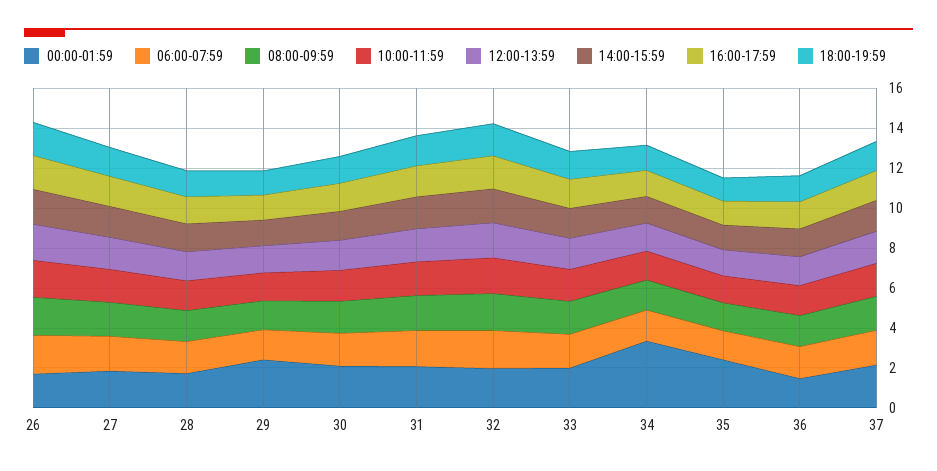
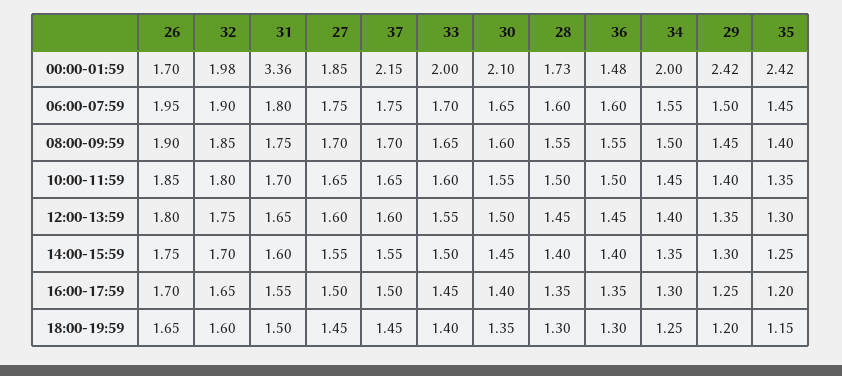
  {
    "00:00-01:59": {
      "26": 1.7,
      "27": 1.85,
      "28": 1.73,
      "29": 2.42,
      "30": 2.1,
-     "31": 2,
+     "31": 3.36,
      "32": 1.98,
      "33": 2,
-     "34": 3.5,
+     "34": 2,
      "35": 2.42,
      "36": 1.48,
      "37": 2.15
    },
    "06:00-07:59": {
      "26": 1.95,
      "27": 1.75,
      "28": 1.6,
      "29": 1.5,
      "30": 1.65,
      "31": 1.8,
      "32": 1.9,
      "33": 1.7,
      "34": 1.55,
      "35": 1.45,
      "36": 1.6,
      "37": 1.75
    },
    "08:00-09:59": {
      "26": 1.9,
      "27": 1.7,
      "28": 1.55,
      "29": 1.45,
      "30": 1.6,
      "31": 1.75,
      "32": 1.85,
      "33": 1.65,
      "34": 1.5,
      "35": 1.4,
      "36": 1.55,
      "37": 1.7
    },
    "10:00-11:59": {
      "26": 1.85,
      "27": 1.65,
      "28": 1.5,
      "29": 1.4,
      "30": 1.55,
      "31": 1.7,
      "32": 1.8,
      "33": 1.6,
      "34": 1.45,
      "35": 1.35,
      "36": 1.5,
      "37": 1.65
    },
    "12:00-13:59": {
      "26": 1.8,
      "27": 1.6,
      "28": 1.45,
      "29": 1.35,
      "30": 1.5,
      "31": 1.65,
      "32": 1.75,
      "33": 1.55,
      "34": 1.4,
      "35": 1.3,
      "36": 1.45,
      "37": 1.6
    },
    "14:00-15:59": {
      "26": 1.75,
      "27": 1.55,
      "28": 1.4,
      "29": 1.3,
      "30": 1.45,
      "31": 1.6,
      "32": 1.7,
      "33": 1.5,
      "34": 1.35,
      "35": 1.25,
      "36": 1.4,
      "37": 1.55
    },
    "16:00-17:59": {
      "26": 1.7,
      "27": 1.5,
      "28": 1.35,
      "29": 1.25,
      "30": 1.4,
      "31": 1.55,
      "32": 1.65,
      "33": 1.45,
      "34": 1.3,
      "35": 1.2,
      "36": 1.35,
      "37": 1.5
    },
    "18:00-19:59": {
      "26": 1.65,
      "27": 1.45,
      "28": 1.3,
      "29": 1.2,
      "30": 1.35,
      "31": 1.5,
      "32": 1.6,
      "33": 1.4,
      "34": 1.25,
      "35": 1.15,
      "36": 1.3,
      "37": 1.45
    }
  }

